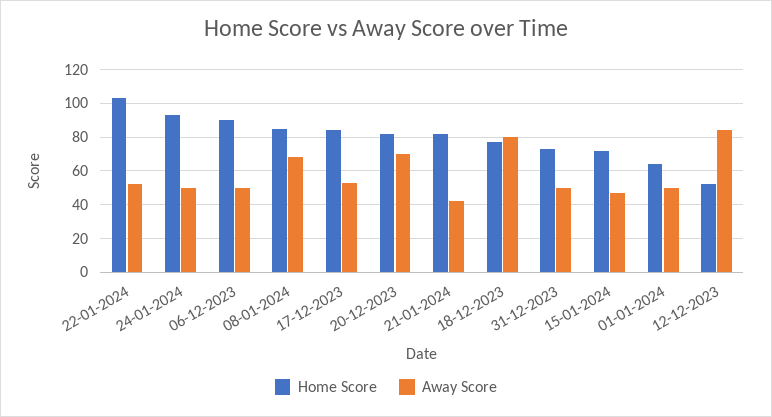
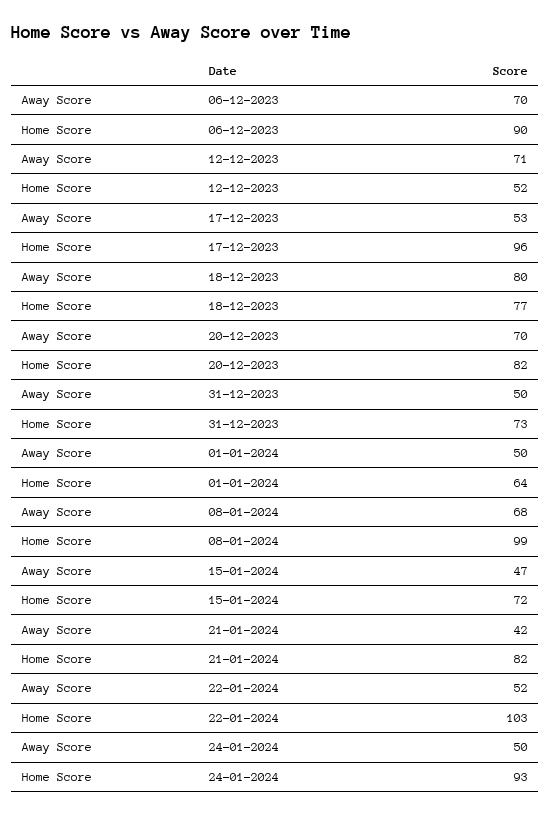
  {
    "Home Score": {
      "22-01-2024": 103,
      "24-01-2024": 93,
      "06-12-2023": 90,
-     "08-01-2024": 85,
+     "08-01-2024": 99,
-     "17-12-2023": 85,
+     "17-12-2023": 96,
      "20-12-2023": 82,
      "21-01-2024": 82,
      "18-12-2023": 77,
      "31-12-2023": 73,
      "15-01-2024": 72,
      "01-01-2024": 64,
      "12-12-2023": 52
    },
    "Away Score": {
      "22-01-2024": 52,
      "24-01-2024": 50,
-     "06-12-2023": 50,
+     "06-12-2023": 70,
      "08-01-2024": 68,
      "17-12-2023": 53,
      "20-12-2023": 70,
      "21-01-2024": 42,
      "18-12-2023": 80,
      "31-12-2023": 50,
      "15-01-2024": 47,
      "01-01-2024": 50,
-     "12-12-2023": 85
+     "12-12-2023": 71
    }
  }

